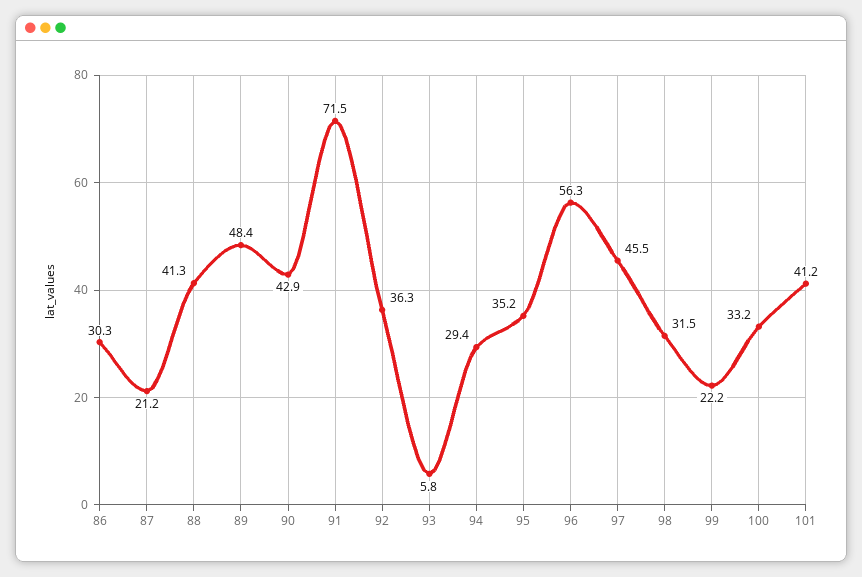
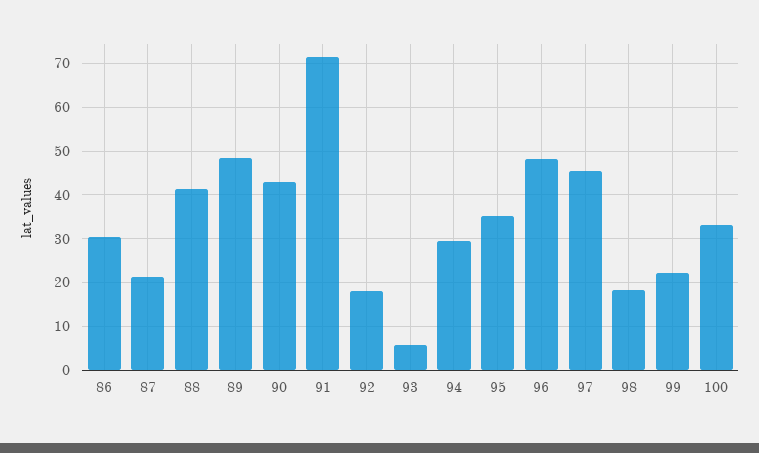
  {
    "86": 30.3,
    "87": 21.2,
    "88": 41.3,
    "89": 48.4,
    "90": 42.9,
    "91": 71.5,
-   "92": 36.3,
+   "92": 18,
    "93": 5.8,
    "94": 29.4,
    "95": 35.2,
-   "96": 56.3,
+   "96": 48,
    "97": 45.5,
-   "98": 31.5,
+   "98": 18,
    "99": 22.2,
-   "100": 33.2,
+   "100": 33.2
-   "101": 41.2
  }

